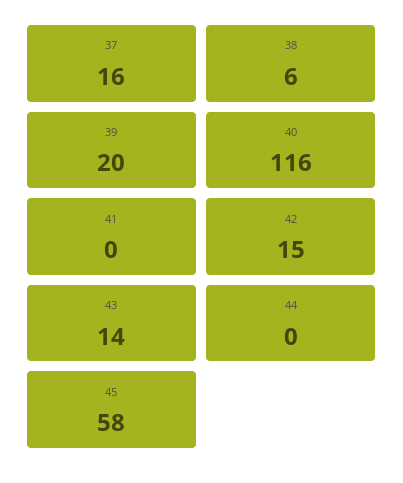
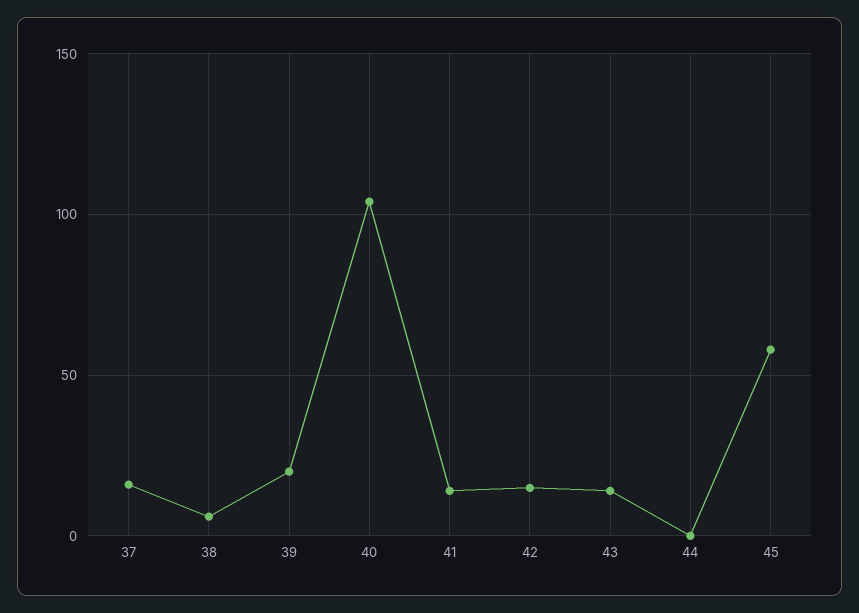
  {
    "37": 16,
    "38": 6,
    "39": 20,
-   "40": 116,
+   "40": 105,
-   "41": 0,
+   "41": 15,
    "42": 15,
    "43": 14,
    "44": 0,
    "45": 58
  }

